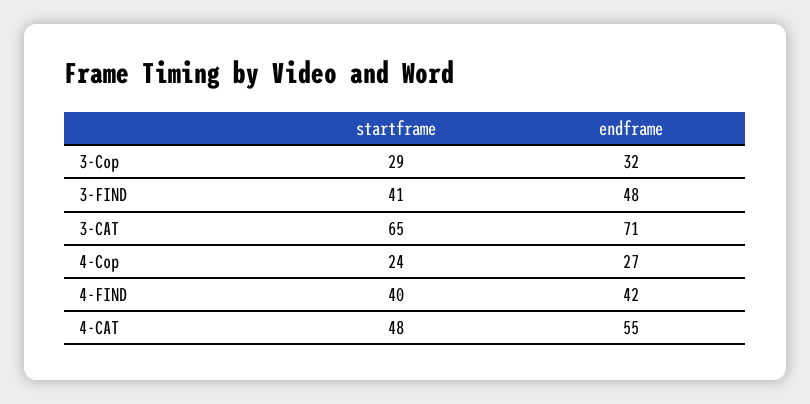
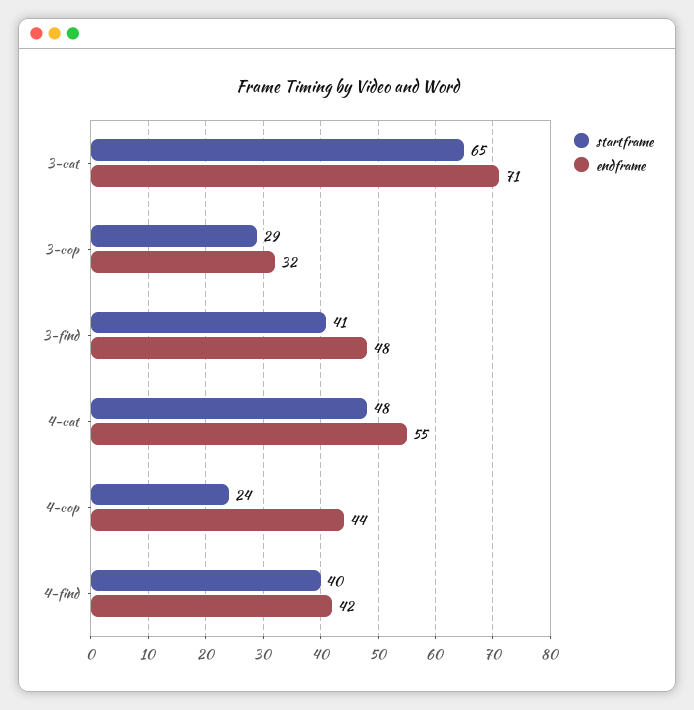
  {
    "startframe": {
      "3-Cop": 29,
      "3-FIND": 41,
      "3-CAT": 65,
      "4-Cop": 24,
      "4-FIND": 40,
      "4-CAT": 48
    },
    "endframe": {
      "3-Cop": 32,
      "3-FIND": 48,
      "3-CAT": 71,
-     "4-Cop": 27,
+     "4-Cop": 44,
      "4-FIND": 42,
      "4-CAT": 55
    }
  }

